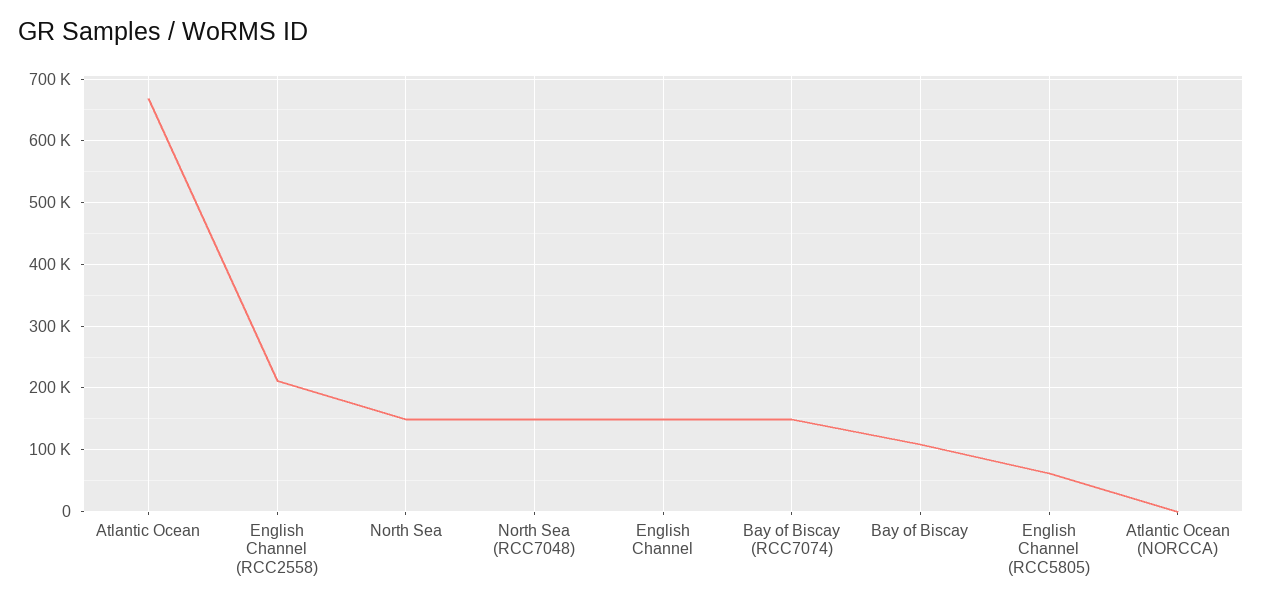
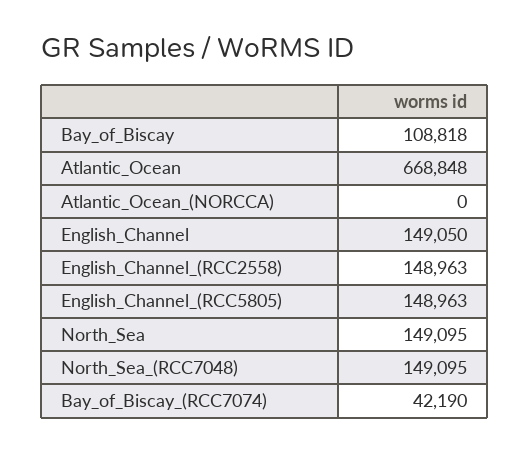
  {
    "Atlantic Ocean": 668848,
-   "English Channel (RCC2558)": 210000,
+   "English Channel (RCC2558)": 148963,
    "North Sea": 149095,
    "North Sea (RCC7048)": 149095,
    "English Channel": 149050,
-   "Bay of Biscay (RCC7074)": 150000,
+   "Bay of Biscay (RCC7074)": 42190,
    "Bay of Biscay": 108818,
-   "English Channel (RCC5805)": 60000,
+   "English Channel (RCC5805)": 148963,
    "Atlantic Ocean (NORCCA)": 0
  }

